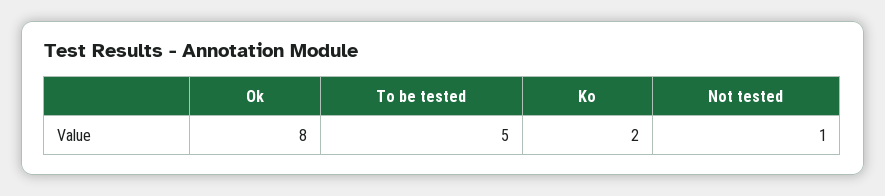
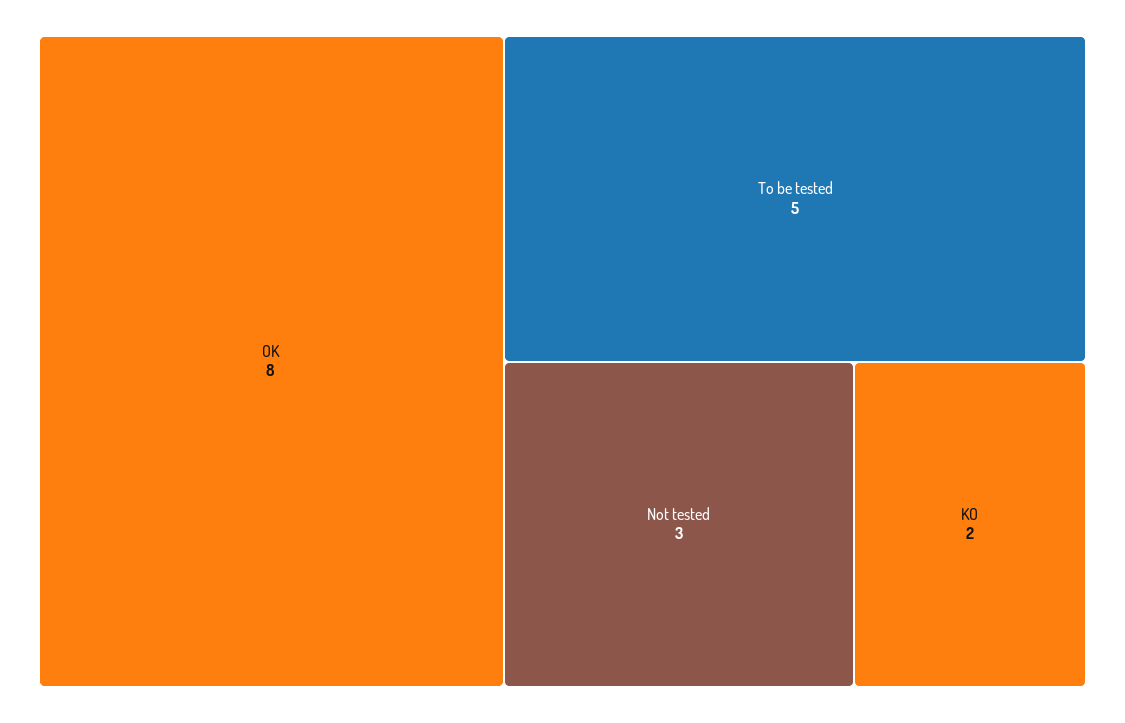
  {
    "Ok": 8,
    "To be tested": 5,
    "Ko": 2,
-   "Not tested": 1
+   "Not tested": 3
  }

